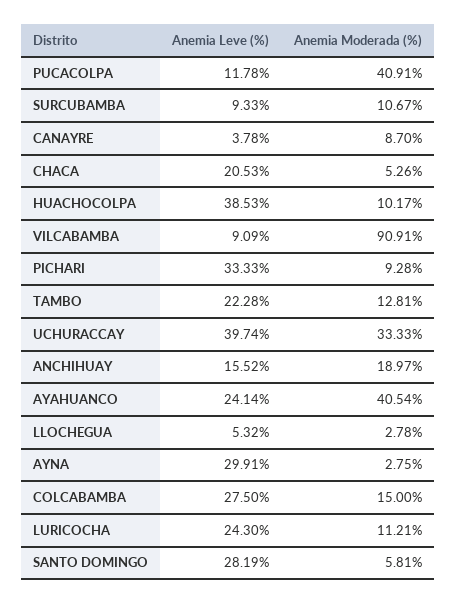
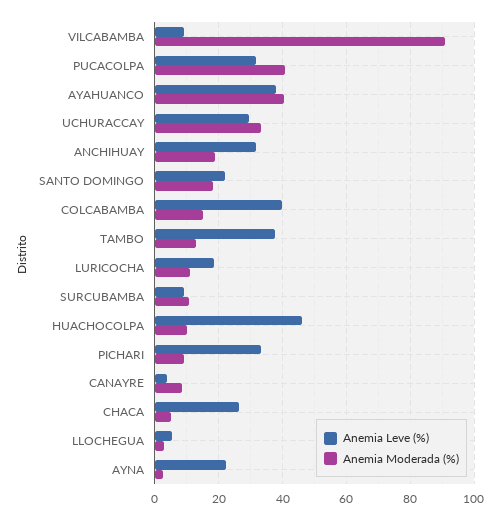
  {
    "Anemia Leve (%)": {
-     "PUCACOLPA": 11.78,
+     "PUCACOLPA": 32,
      "SURCUBAMBA": 9.33,
      "CANAYRE": 3.78,
-     "CHACA": 20.53,
+     "CHACA": 26,
-     "HUACHOCOLPA": 38.53,
+     "HUACHOCOLPA": 46,
      "VILCABAMBA": 9.09,
      "PICHARI": 33.33,
-     "TAMBO": 22.28,
+     "TAMBO": 38,
-     "UCHURACCAY": 39.74,
+     "UCHURACCAY": 30,
-     "ANCHIHUAY": 15.52,
+     "ANCHIHUAY": 32,
-     "AYAHUANCO": 24.14,
+     "AYAHUANCO": 38,
      "LLOCHEGUA": 5.32,
-     "AYNA": 29.91,
+     "AYNA": 22,
-     "COLCABAMBA": 27.5,
+     "COLCABAMBA": 40,
-     "LURICOCHA": 24.3,
+     "LURICOCHA": 18,
-     "SANTO DOMINGO": 28.19
+     "SANTO DOMINGO": 22
    },
    "Anemia Moderada (%)": {
      "PUCACOLPA": 40.91,
      "SURCUBAMBA": 10.67,
      "CANAYRE": 8.7,
      "CHACA": 5.26,
      "HUACHOCOLPA": 10.17,
      "VILCABAMBA": 90.91,
      "PICHARI": 9.28,
      "TAMBO": 12.81,
      "UCHURACCAY": 33.33,
      "ANCHIHUAY": 18.97,
      "AYAHUANCO": 40.54,
      "LLOCHEGUA": 2.78,
      "AYNA": 2.75,
      "COLCABAMBA": 15,
      "LURICOCHA": 11.21,
-     "SANTO DOMINGO": 5.81
+     "SANTO DOMINGO": 18
    }
  }

